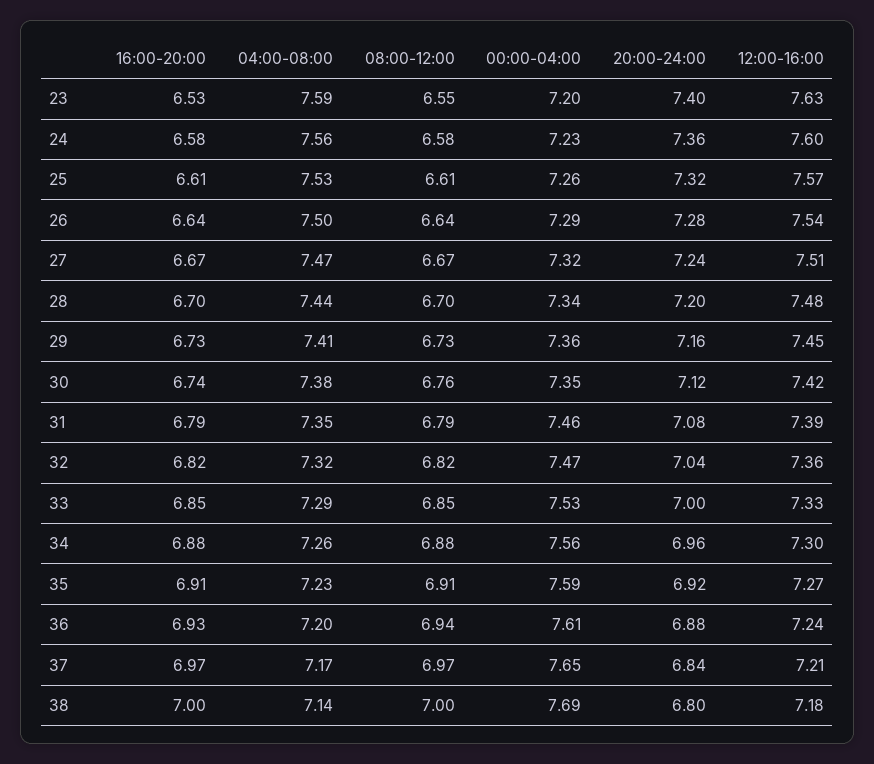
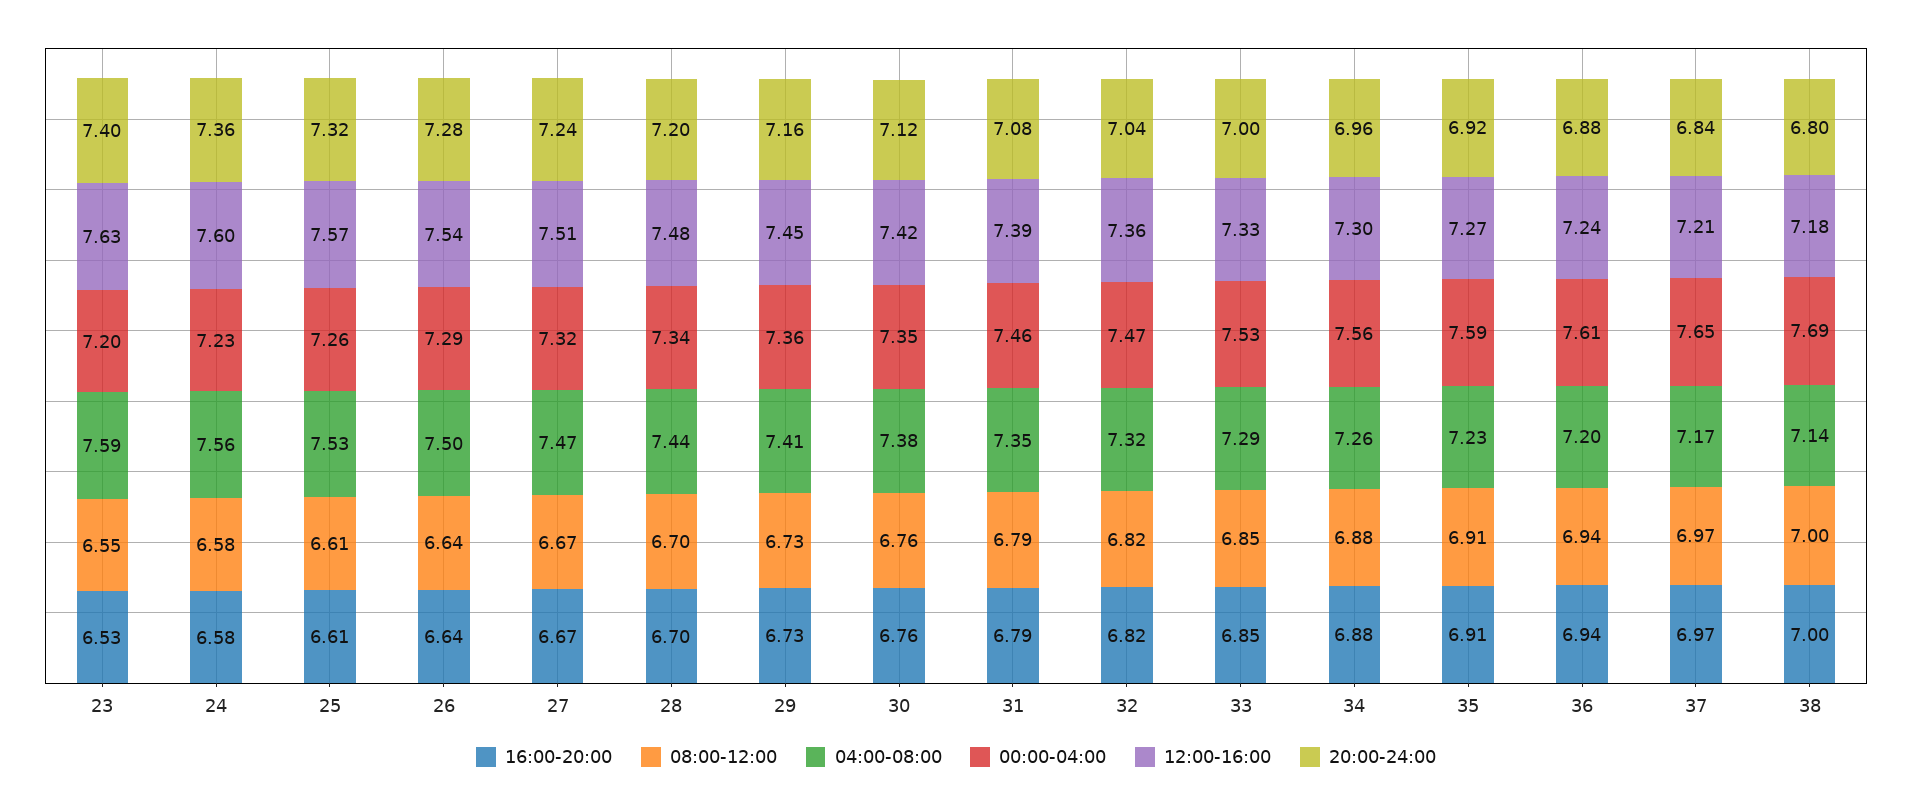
  {
    "16:00-20:00": {
      "23": 6.53,
      "24": 6.58,
      "25": 6.61,
      "26": 6.64,
      "27": 6.67,
      "28": 6.7,
      "29": 6.73,
-     "30": 6.74,
+     "30": 6.76,
      "31": 6.79,
      "32": 6.82,
      "33": 6.85,
      "34": 6.88,
      "35": 6.91,
-     "36": 6.93,
+     "36": 6.94,
      "37": 6.97,
      "38": 7
    },
    "04:00-08:00": {
      "23": 7.59,
      "24": 7.56,
      "25": 7.53,
      "26": 7.5,
      "27": 7.47,
      "28": 7.44,
      "29": 7.41,
      "30": 7.38,
      "31": 7.35,
      "32": 7.32,
      "33": 7.29,
      "34": 7.26,
      "35": 7.23,
      "36": 7.2,
      "37": 7.17,
      "38": 7.14
    },
    "08:00-12:00": {
      "23": 6.55,
      "24": 6.58,
      "25": 6.61,
      "26": 6.64,
      "27": 6.67,
      "28": 6.7,
      "29": 6.73,
      "30": 6.76,
      "31": 6.79,
      "32": 6.82,
      "33": 6.85,
      "34": 6.88,
      "35": 6.91,
      "36": 6.94,
      "37": 6.97,
      "38": 7
    },
    "00:00-04:00": {
      "23": 7.2,
      "24": 7.23,
      "25": 7.26,
      "26": 7.29,
      "27": 7.32,
      "28": 7.34,
      "29": 7.36,
      "30": 7.35,
      "31": 7.46,
      "32": 7.47,
      "33": 7.53,
      "34": 7.56,
      "35": 7.59,
      "36": 7.61,
      "37": 7.65,
      "38": 7.69
    },
    "20:00-24:00": {
      "23": 7.4,
      "24": 7.36,
      "25": 7.32,
      "26": 7.28,
      "27": 7.24,
      "28": 7.2,
      "29": 7.16,
      "30": 7.12,
      "31": 7.08,
      "32": 7.04,
      "33": 7,
      "34": 6.96,
      "35": 6.92,
      "36": 6.88,
      "37": 6.84,
      "38": 6.8
    },
    "12:00-16:00": {
      "23": 7.63,
      "24": 7.6,
      "25": 7.57,
      "26": 7.54,
      "27": 7.51,
      "28": 7.48,
      "29": 7.45,
      "30": 7.42,
      "31": 7.39,
      "32": 7.36,
      "33": 7.33,
      "34": 7.3,
      "35": 7.27,
      "36": 7.24,
      "37": 7.21,
      "38": 7.18
    }
  }

